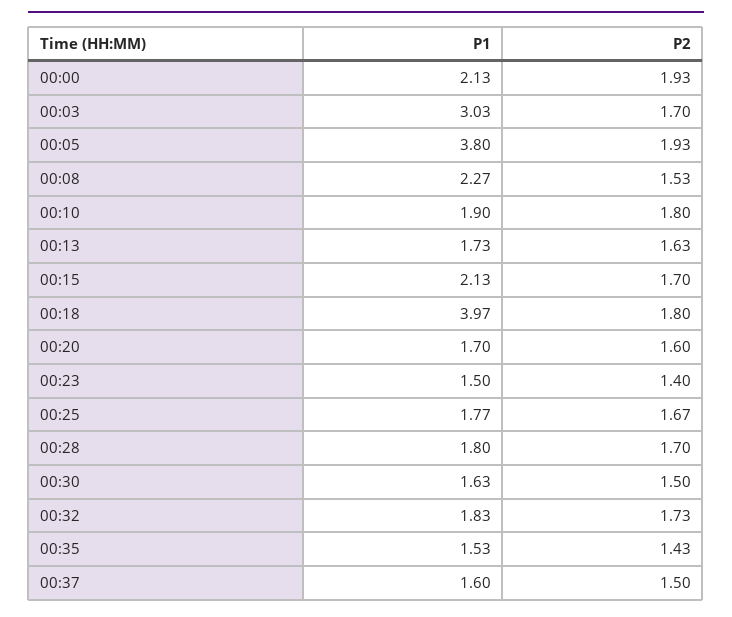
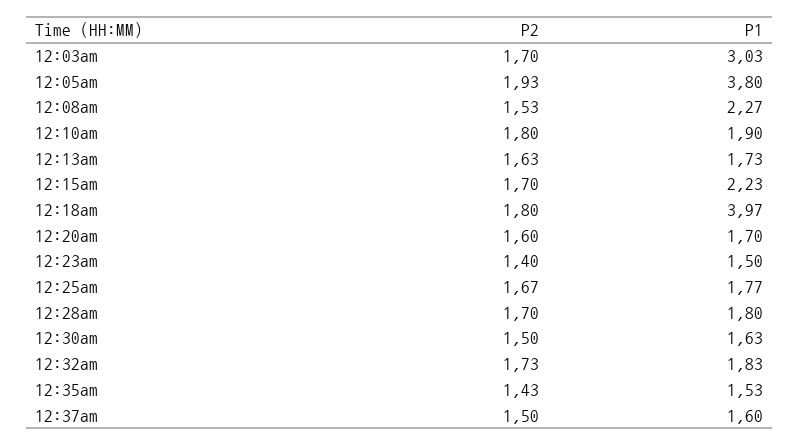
  {
    "P1": {
-     "00:00": 2.13,
      "00:03": 3.03,
      "00:05": 3.8,
      "00:08": 2.27,
      "00:10": 1.9,
      "00:13": 1.73,
-     "00:15": 2.13,
+     "00:15": 2.23,
      "00:18": 3.97,
      "00:20": 1.7,
      "00:23": 1.5,
      "00:25": 1.77,
      "00:28": 1.8,
      "00:30": 1.63,
      "00:32": 1.83,
      "00:35": 1.53,
      "00:37": 1.6
    },
    "P2": {
-     "00:00": 1.93,
      "00:03": 1.7,
      "00:05": 1.93,
      "00:08": 1.53,
      "00:10": 1.8,
      "00:13": 1.63,
      "00:15": 1.7,
      "00:18": 1.8,
      "00:20": 1.6,
      "00:23": 1.4,
      "00:25": 1.67,
      "00:28": 1.7,
      "00:30": 1.5,
      "00:32": 1.73,
      "00:35": 1.43,
      "00:37": 1.5
    }
  }

